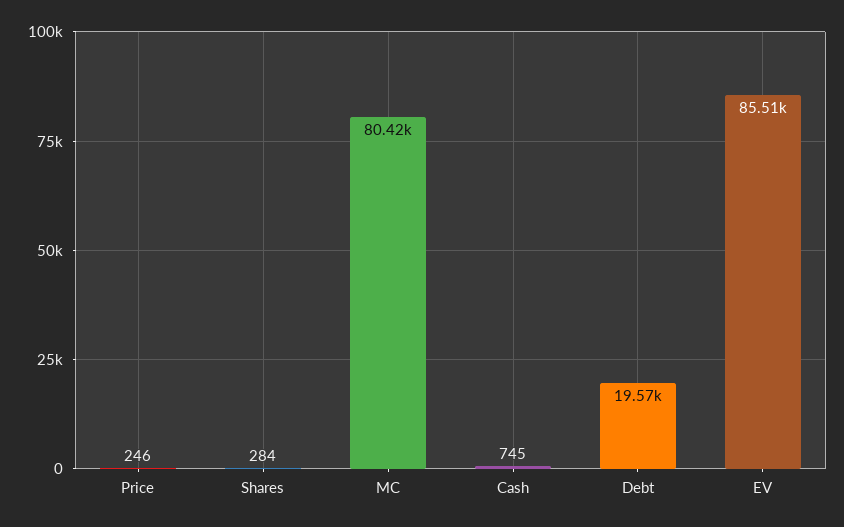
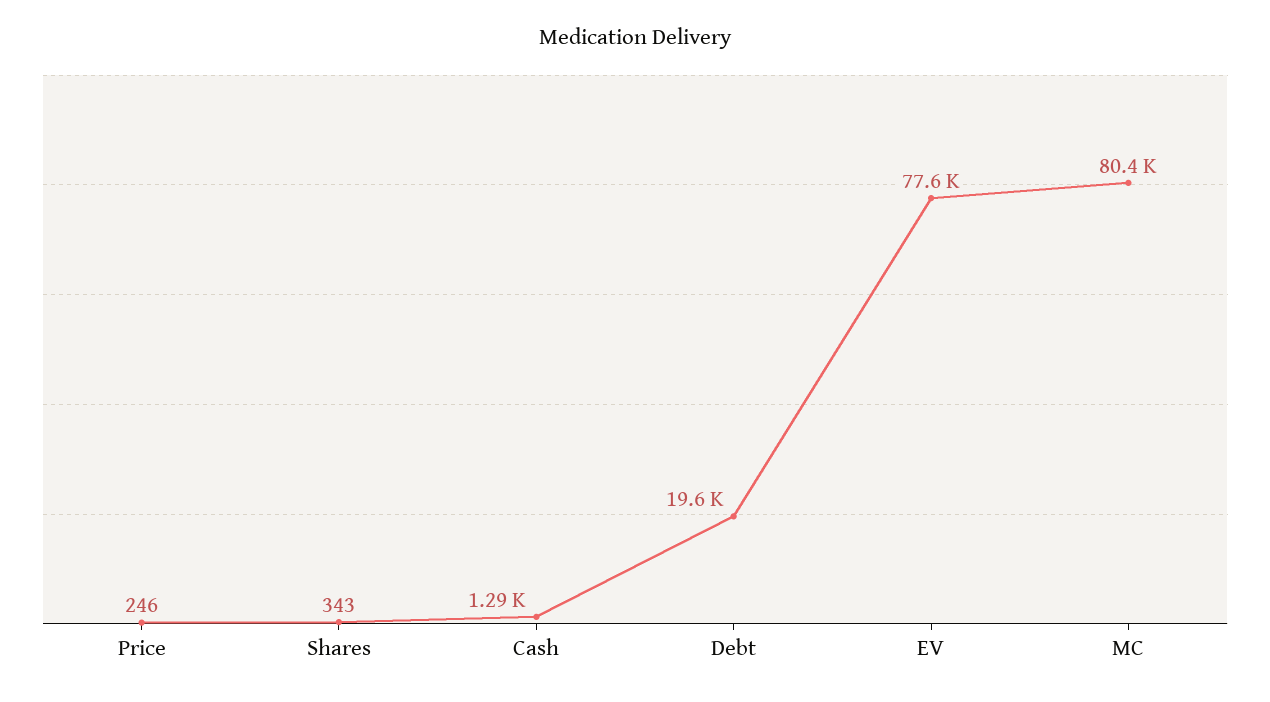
  {
    "Price": 246,
-   "Shares": 284,
+   "Shares": 343,
    "MC": 80420,
-   "Cash": 745,
+   "Cash": 1290,
    "Debt": 19570,
-   "EV": 85510
+   "EV": 77600
  }

